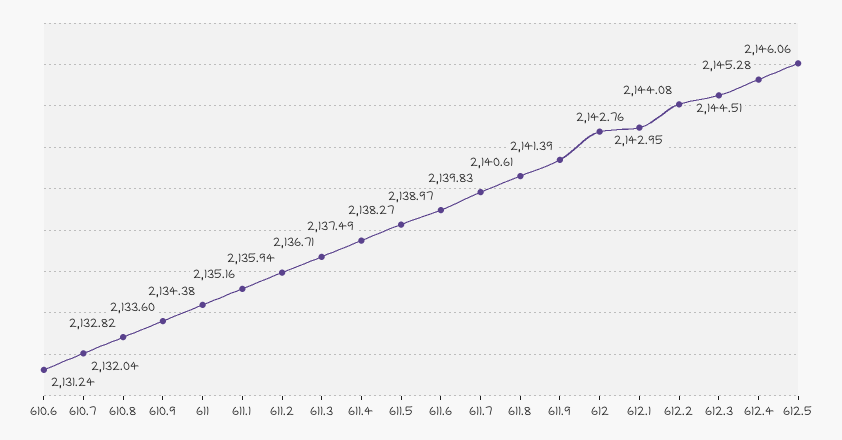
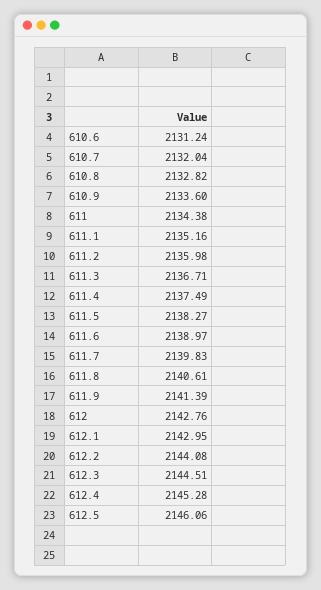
  {
    "610.6": 2131.24,
    "610.7": 2132.04,
    "610.8": 2132.82,
    "610.9": 2133.6,
    "611": 2134.38,
    "611.1": 2135.16,
-   "611.2": 2135.94,
+   "611.2": 2135.98,
    "611.3": 2136.71,
    "611.4": 2137.49,
    "611.5": 2138.27,
    "611.6": 2138.97,
    "611.7": 2139.83,
    "611.8": 2140.61,
    "611.9": 2141.39,
    "612": 2142.76,
    "612.1": 2142.95,
    "612.2": 2144.08,
    "612.3": 2144.51,
    "612.4": 2145.28,
    "612.5": 2146.06
  }

